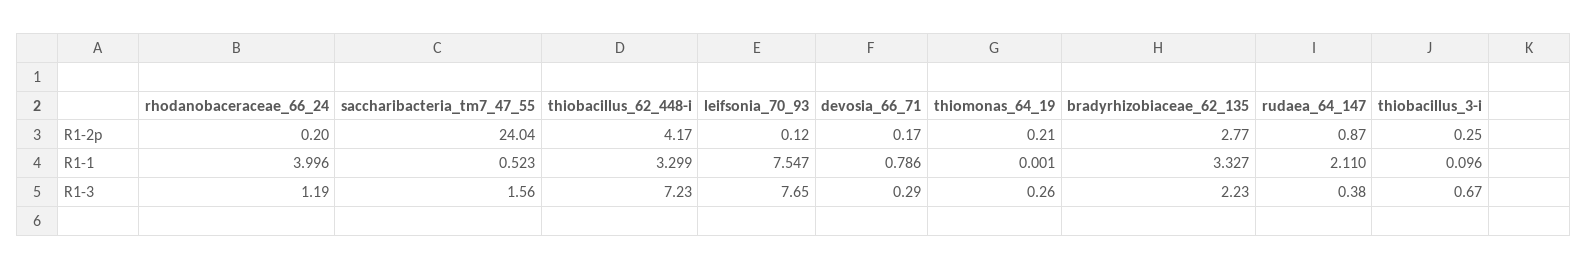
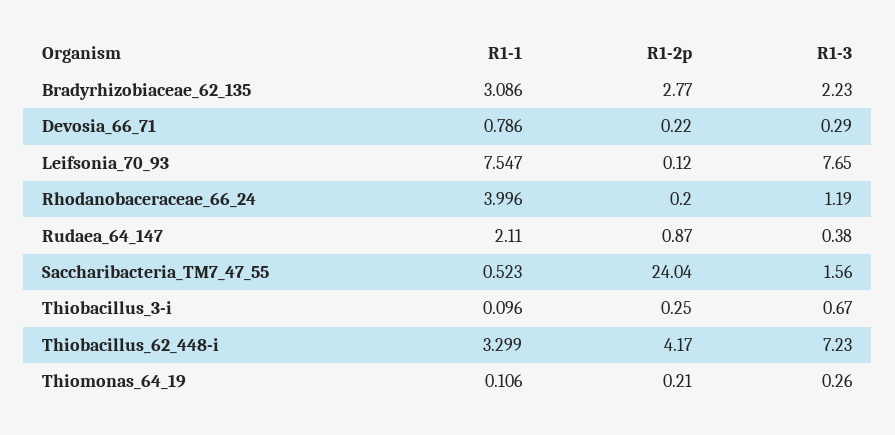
  {
    "rhodanobaceraceae_66_24": {
      "R1-2p": 0.2,
      "R1-1": 3.996,
      "R1-3": 1.19
    },
    "saccharibacteria_tm7_47_55": {
      "R1-2p": 24.04,
      "R1-1": 0.523,
      "R1-3": 1.56
    },
    "thiobacillus_62_448-i": {
      "R1-2p": 4.17,
      "R1-1": 3.299,
      "R1-3": 7.23
    },
    "leifsonia_70_93": {
      "R1-2p": 0.12,
      "R1-1": 7.547,
      "R1-3": 7.65
    },
    "devosia_66_71": {
-     "R1-2p": 0.17,
+     "R1-2p": 0.22,
      "R1-1": 0.786,
      "R1-3": 0.29
    },
    "thiomonas_64_19": {
      "R1-2p": 0.21,
-     "R1-1": 0.001,
+     "R1-1": 0.106,
      "R1-3": 0.26
    },
    "bradyrhizobiaceae_62_135": {
      "R1-2p": 2.77,
-     "R1-1": 3.327,
+     "R1-1": 3.086,
      "R1-3": 2.23
    },
    "rudaea_64_147": {
      "R1-2p": 0.87,
      "R1-1": 2.11,
      "R1-3": 0.38
    },
    "thiobacillus_3-i": {
      "R1-2p": 0.25,
      "R1-1": 0.096,
      "R1-3": 0.67
    }
  }

